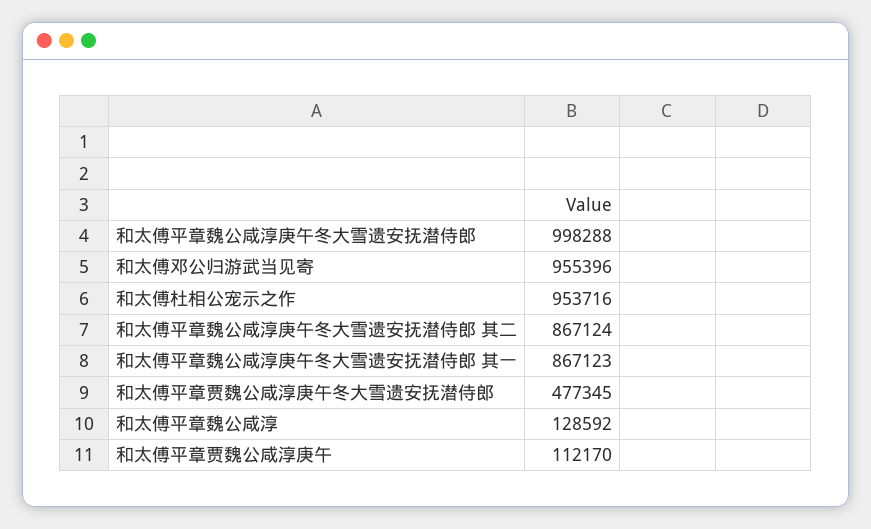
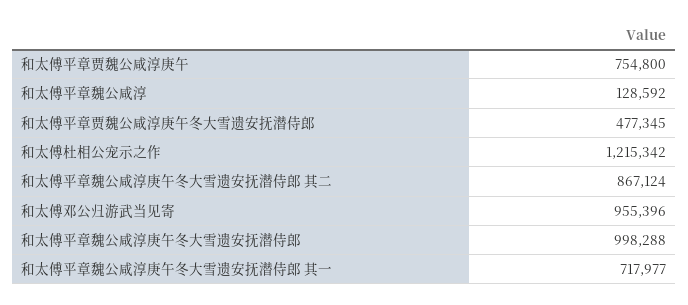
  {
    "和太傅平章魏公咸淳庚午冬大雪遗安抚潜侍郎": 998288,
    "和太傅邓公归游武当见寄": 955396,
-   "和太傅杜相公宠示之作": 953716,
+   "和太傅杜相公宠示之作": 1215342,
    "和太傅平章魏公咸淳庚午冬大雪遗安抚潜侍郎 其二": 867124,
-   "和太傅平章魏公咸淳庚午冬大雪遗安抚潜侍郎 其一": 867123,
+   "和太傅平章魏公咸淳庚午冬大雪遗安抚潜侍郎 其一": 717977,
    "和太傅平章贾魏公咸淳庚午冬大雪遗安抚潜侍郎": 477345,
    "和太傅平章魏公咸淳": 128592,
-   "和太傅平章贾魏公咸淳庚午": 112170
+   "和太傅平章贾魏公咸淳庚午": 754800
  }

